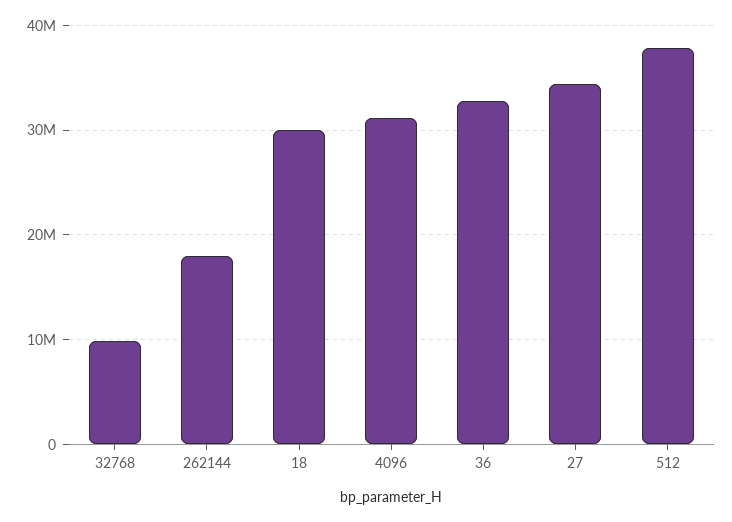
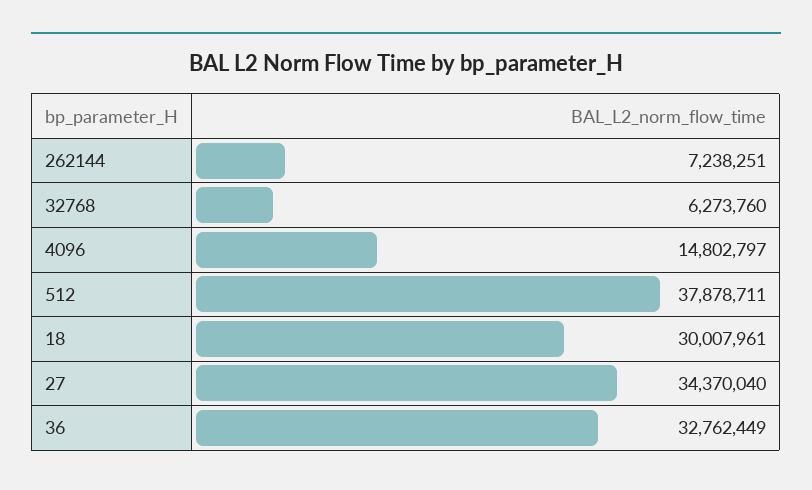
  {
-   "32768": 10000000,
+   "32768": 6273760,
-   "262144": 18000000,
+   "262144": 7238251,
    "18": 30007961,
-   "4096": 31000000,
+   "4096": 14802797,
    "36": 32762449,
    "27": 34370040,
    "512": 37878711
  }

